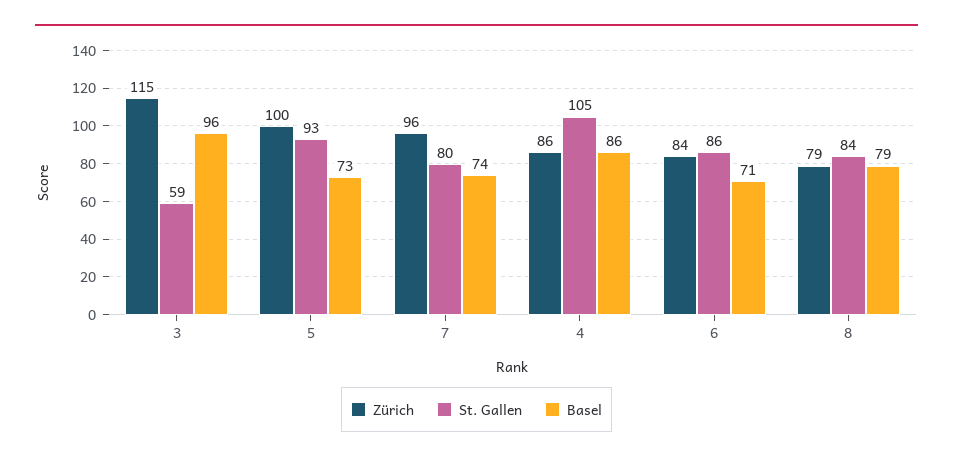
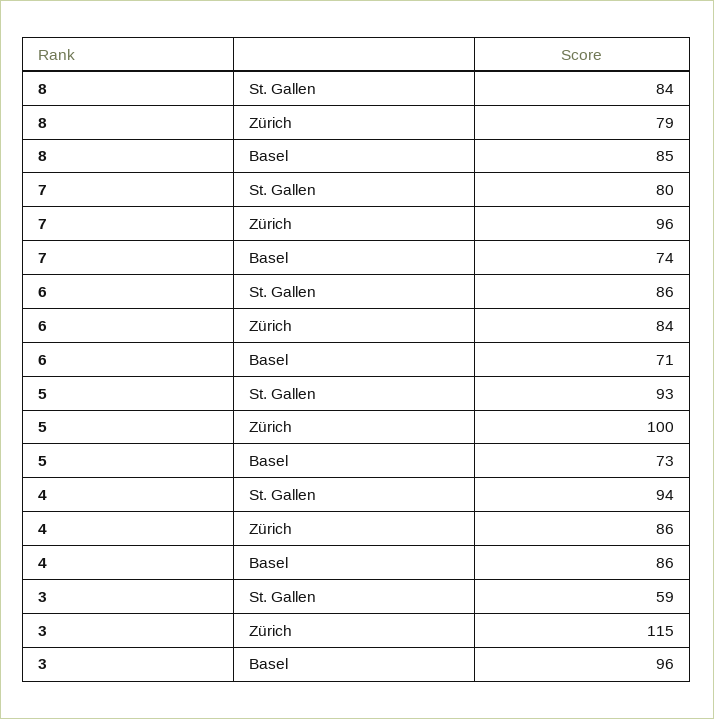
  {
    "Zürich": {
      "3": 115,
      "5": 100,
      "7": 96,
      "4": 86,
      "6": 84,
      "8": 79
    },
    "St. Gallen": {
      "3": 59,
      "5": 93,
      "7": 80,
-     "4": 105,
+     "4": 94,
      "6": 86,
      "8": 84
    },
    "Basel": {
      "3": 96,
      "5": 73,
      "7": 74,
      "4": 86,
      "6": 71,
-     "8": 79
+     "8": 85
    }
  }

